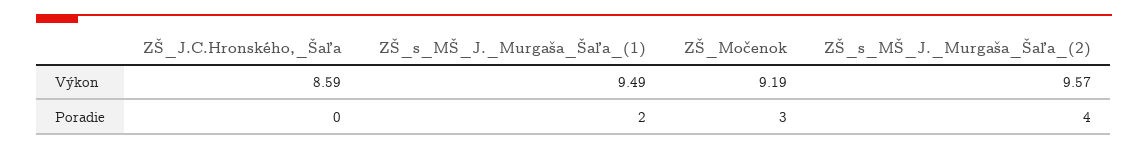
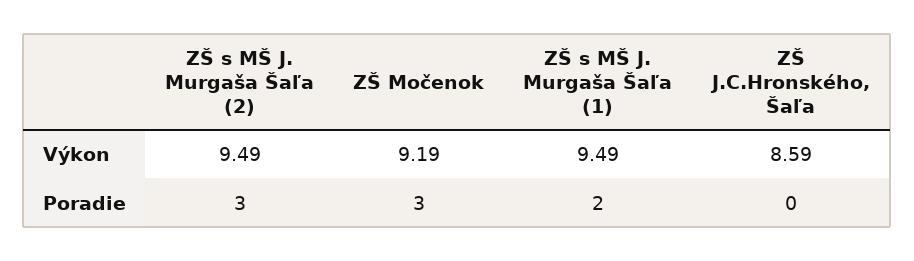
  {
    "ZŠ_J.C.Hronského,_Šaľa": {
      "Výkon": 8.59,
      "Poradie": 0
    },
    "ZŠ_s_MŠ_J._Murgaša_Šaľa_(1)": {
      "Výkon": 9.49,
      "Poradie": 2
    },
    "ZŠ_Močenok": {
      "Výkon": 9.19,
      "Poradie": 3
    },
    "ZŠ_s_MŠ_J._Murgaša_Šaľa_(2)": {
-     "Výkon": 9.57,
+     "Výkon": 9.49,
-     "Poradie": 4
+     "Poradie": 3
    }
  }

